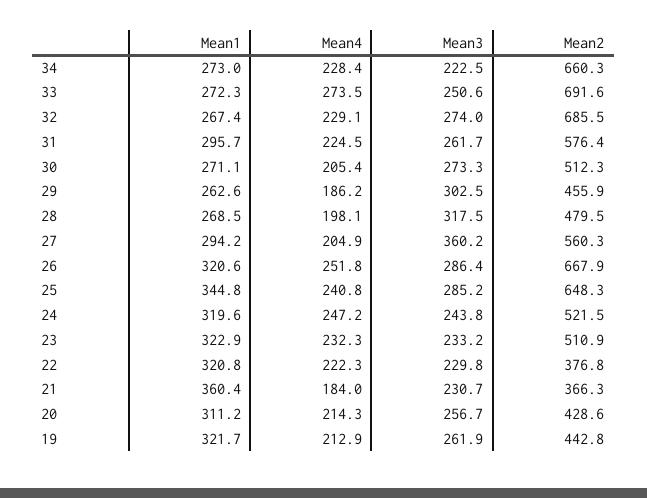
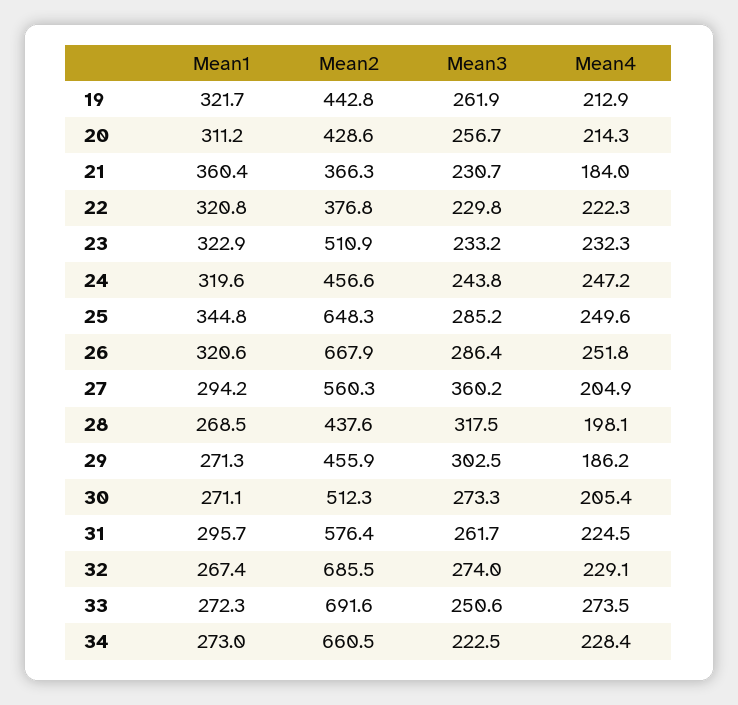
  {
    "Mean1": {
      "34": 273,
      "33": 272.3,
      "32": 267.4,
      "31": 295.7,
      "30": 271.1,
-     "29": 262.6,
+     "29": 271.3,
      "28": 268.5,
      "27": 294.2,
      "26": 320.6,
      "25": 344.8,
      "24": 319.6,
      "23": 322.9,
      "22": 320.8,
      "21": 360.4,
      "20": 311.2,
      "19": 321.7
    },
    "Mean4": {
      "34": 228.4,
      "33": 273.5,
      "32": 229.1,
      "31": 224.5,
      "30": 205.4,
      "29": 186.2,
      "28": 198.1,
      "27": 204.9,
      "26": 251.8,
-     "25": 240.8,
+     "25": 249.6,
      "24": 247.2,
      "23": 232.3,
      "22": 222.3,
      "21": 184,
      "20": 214.3,
      "19": 212.9
    },
    "Mean3": {
      "34": 222.5,
      "33": 250.6,
      "32": 274,
      "31": 261.7,
      "30": 273.3,
      "29": 302.5,
      "28": 317.5,
      "27": 360.2,
      "26": 286.4,
      "25": 285.2,
      "24": 243.8,
      "23": 233.2,
      "22": 229.8,
      "21": 230.7,
      "20": 256.7,
      "19": 261.9
    },
    "Mean2": {
-     "34": 660.3,
+     "34": 660.5,
      "33": 691.6,
      "32": 685.5,
      "31": 576.4,
      "30": 512.3,
      "29": 455.9,
-     "28": 479.5,
+     "28": 437.6,
      "27": 560.3,
      "26": 667.9,
      "25": 648.3,
-     "24": 521.5,
+     "24": 456.6,
      "23": 510.9,
      "22": 376.8,
      "21": 366.3,
      "20": 428.6,
      "19": 442.8
    }
  }

